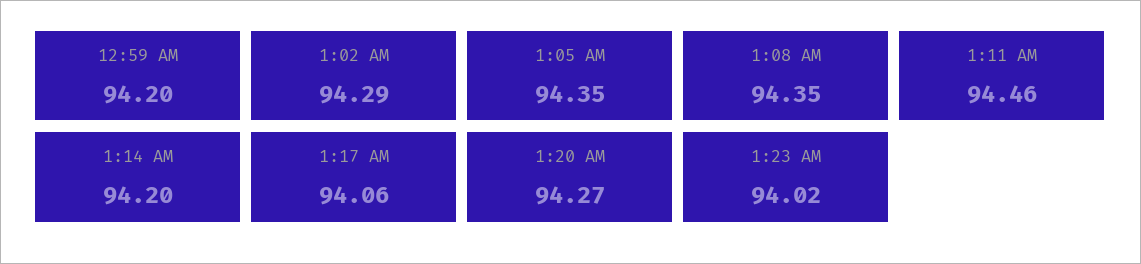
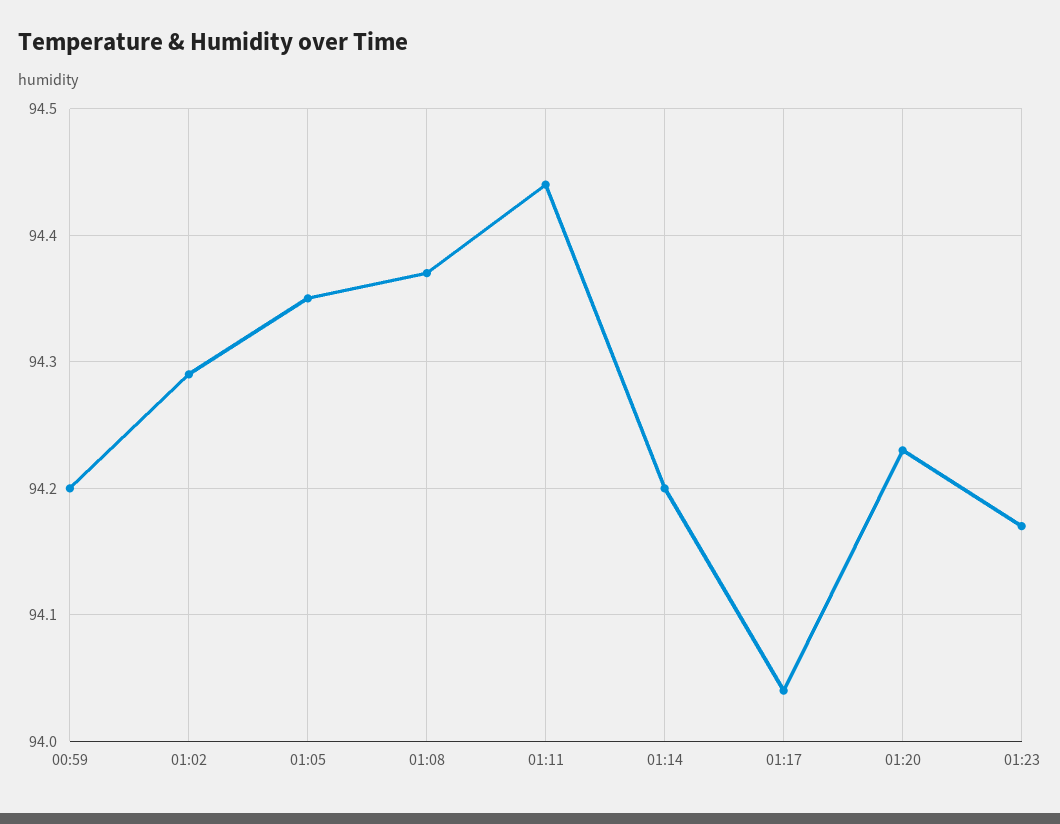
  {
    "12:59 AM": 94.2,
    "1:02 AM": 94.29,
    "1:05 AM": 94.35,
-   "1:08 AM": 94.35,
+   "1:08 AM": 94.37,
-   "1:11 AM": 94.46,
+   "1:11 AM": 94.44,
    "1:14 AM": 94.2,
-   "1:17 AM": 94.06,
+   "1:17 AM": 94.04,
-   "1:20 AM": 94.27,
+   "1:20 AM": 94.23,
-   "1:23 AM": 94.02
+   "1:23 AM": 94.17
  }

